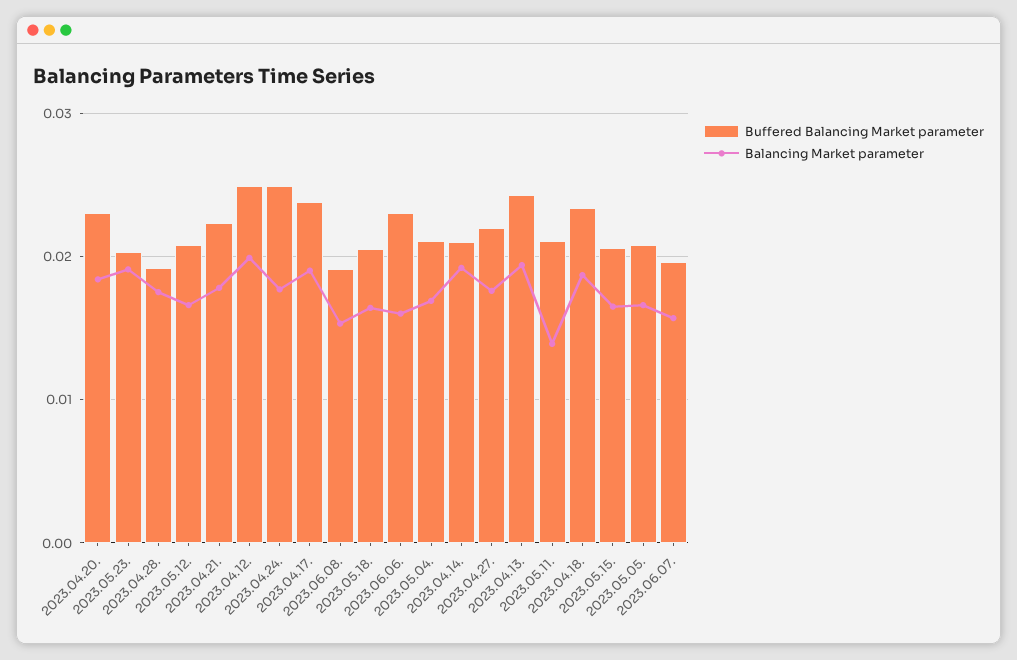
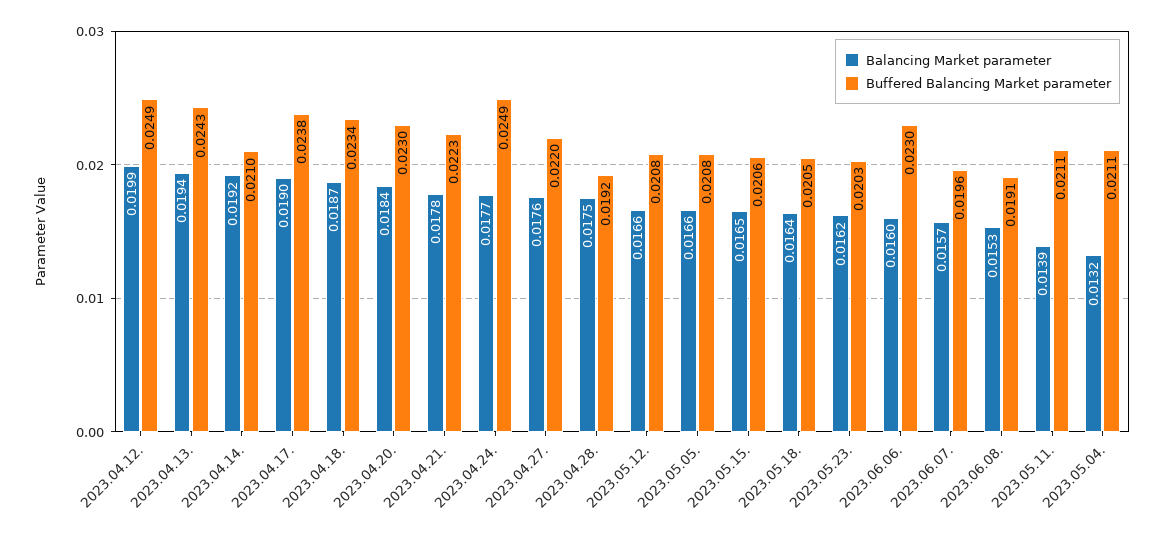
  {
    "Buffered Balancing Market parameter": {
      "2023.04.20.": 0.023,
      "2023.05.23.": 0.0203,
      "2023.04.28.": 0.0192,
      "2023.05.12.": 0.0208,
      "2023.04.21.": 0.0223,
      "2023.04.12.": 0.0249,
      "2023.04.24.": 0.0249,
      "2023.04.17.": 0.0238,
      "2023.06.08.": 0.0191,
      "2023.05.18.": 0.0205,
      "2023.06.06.": 0.023,
      "2023.05.04.": 0.0211,
      "2023.04.14.": 0.021,
      "2023.04.27.": 0.022,
      "2023.04.13.": 0.0243,
      "2023.05.11.": 0.0211,
      "2023.04.18.": 0.0234,
      "2023.05.15.": 0.0206,
      "2023.05.05.": 0.0208,
      "2023.06.07.": 0.0196
    },
    "Balancing Market parameter": {
      "2023.04.20.": 0.0184,
-     "2023.05.23.": 0.019,
+     "2023.05.23.": 0.0162,
      "2023.04.28.": 0.0175,
      "2023.05.12.": 0.0166,
      "2023.04.21.": 0.0178,
      "2023.04.12.": 0.0199,
      "2023.04.24.": 0.0177,
      "2023.04.17.": 0.019,
      "2023.06.08.": 0.0153,
      "2023.05.18.": 0.0164,
      "2023.06.06.": 0.016,
-     "2023.05.04.": 0.017,
+     "2023.05.04.": 0.0132,
      "2023.04.14.": 0.0192,
      "2023.04.27.": 0.0176,
      "2023.04.13.": 0.0194,
      "2023.05.11.": 0.0139,
      "2023.04.18.": 0.0187,
      "2023.05.15.": 0.0165,
      "2023.05.05.": 0.0166,
      "2023.06.07.": 0.0157
    }
  }

